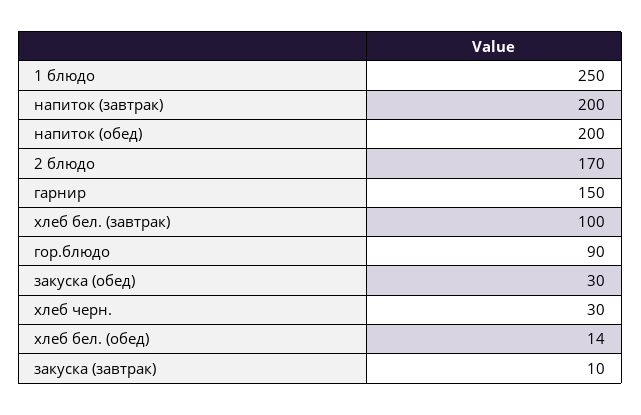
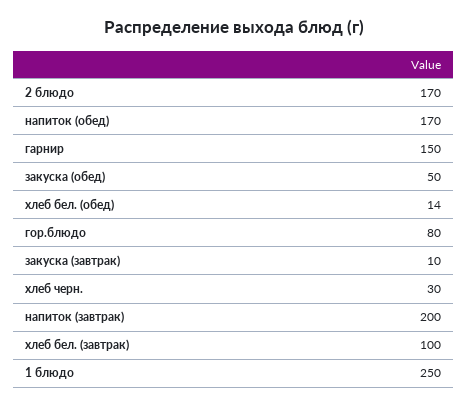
  {
    "1 блюдо": 250,
    "напиток (завтрак)": 200,
-   "напиток (обед)": 200,
+   "напиток (обед)": 170,
    "2 блюдо": 170,
    "гарнир": 150,
    "хлеб бел. (завтрак)": 100,
-   "гор.блюдо": 90,
+   "гор.блюдо": 80,
-   "закуска (обед)": 30,
+   "закуска (обед)": 50,
    "хлеб черн.": 30,
    "хлеб бел. (обед)": 14,
    "закуска (завтрак)": 10
  }

